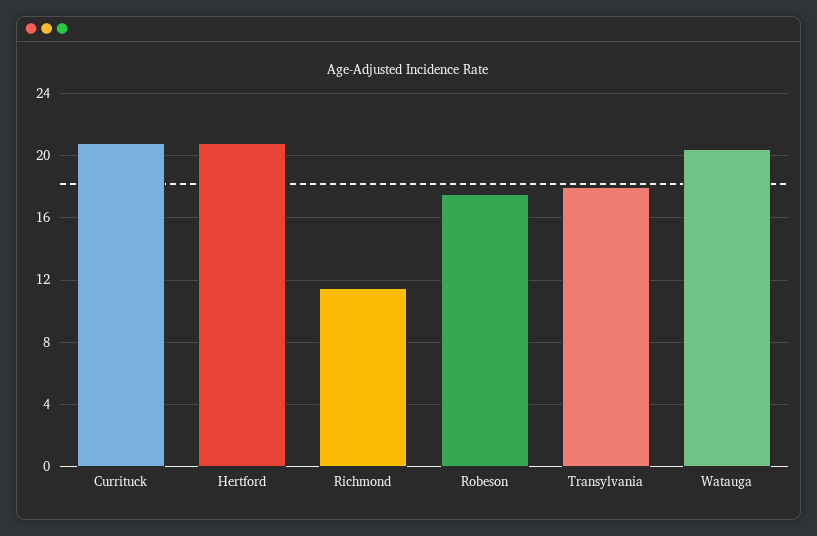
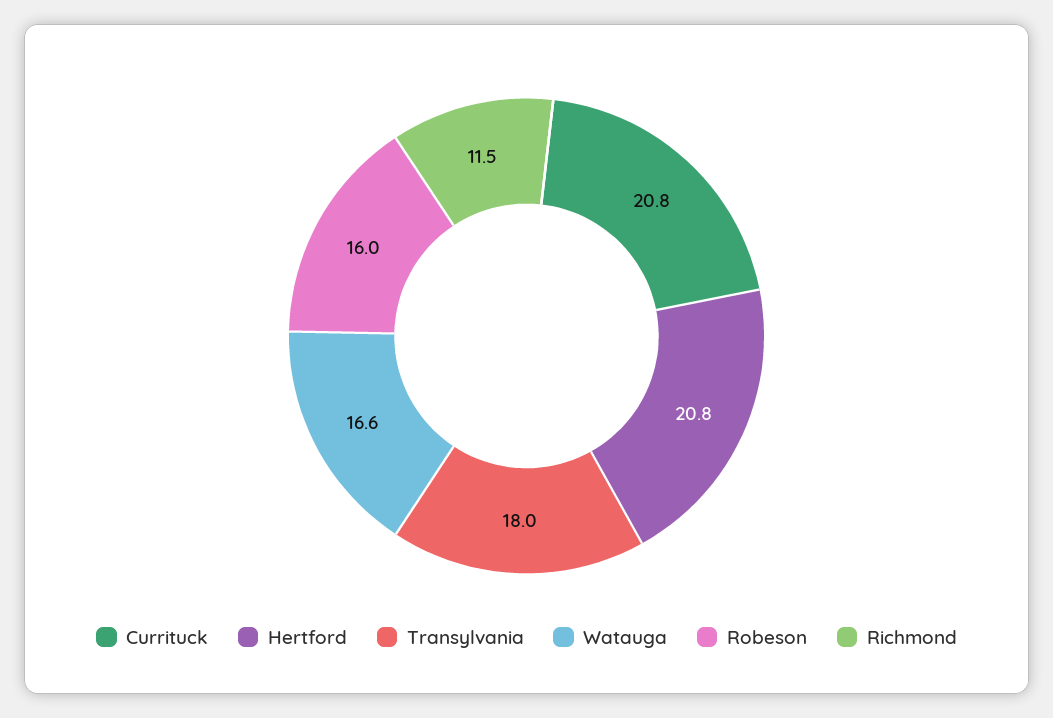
  {
    "Currituck": 20.8,
    "Hertford": 20.8,
    "Richmond": 11.5,
-   "Robeson": 17.5,
+   "Robeson": 16,
    "Transylvania": 18,
-   "Watauga": 20.5
+   "Watauga": 16.6
  }

